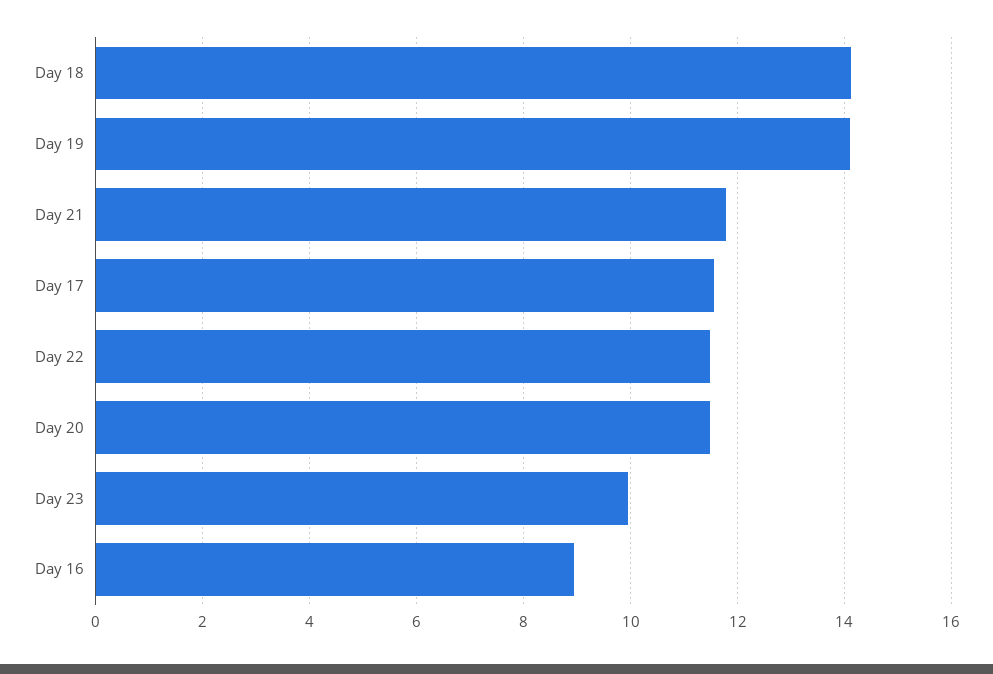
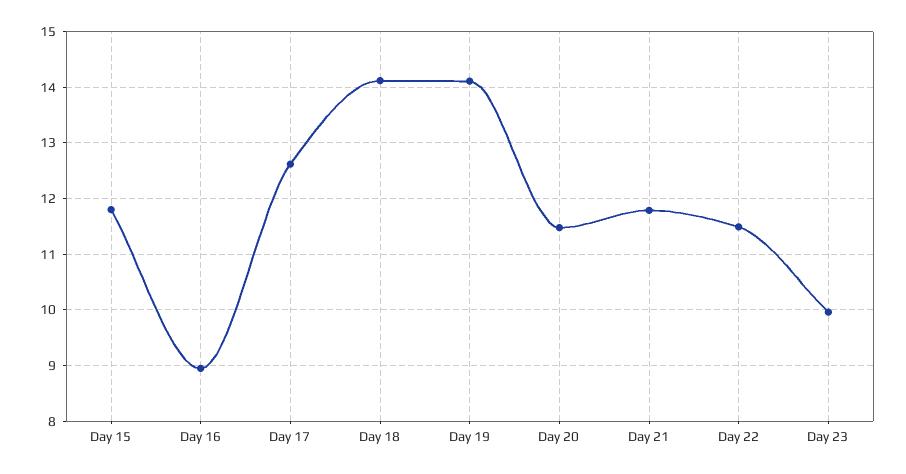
  {
    "Day 18": 14.2,
    "Day 19": 14.2,
    "Day 21": 11.8,
-   "Day 17": 11.6,
+   "Day 17": 12.6,
    "Day 22": 11.4,
    "Day 20": 11.4,
    "Day 23": 10,
-   "Day 16": 9
+   "Day 16": 9,
+   "Day 15": 11.8
  }

